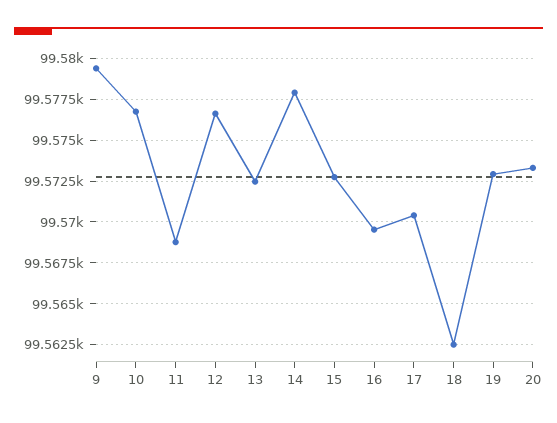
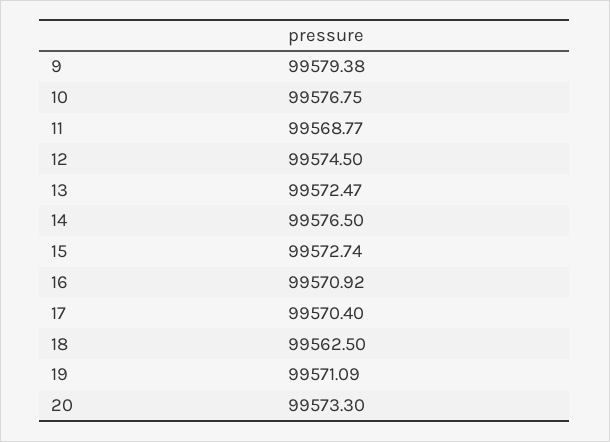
  {
    "9": 99579.38,
    "10": 99576.75,
    "11": 99568.77,
-   "12": 99576.5,
+   "12": 99574.5,
    "13": 99572.47,
-   "14": 99578,
+   "14": 99576.5,
    "15": 99572.74,
-   "16": 99569.5,
+   "16": 99570.92,
    "17": 99570.4,
    "18": 99562.5,
-   "19": 99573,
+   "19": 99571.09,
    "20": 99573.3
  }

